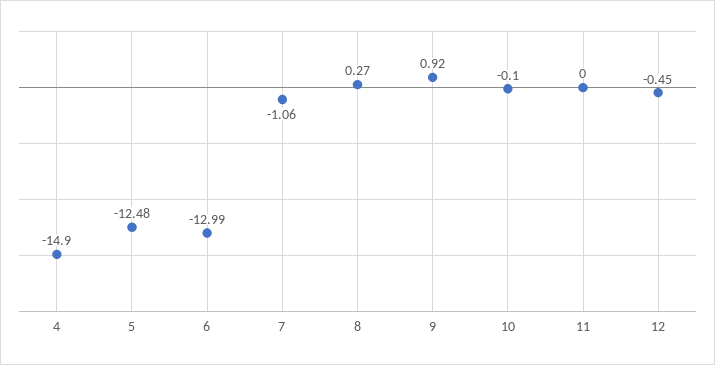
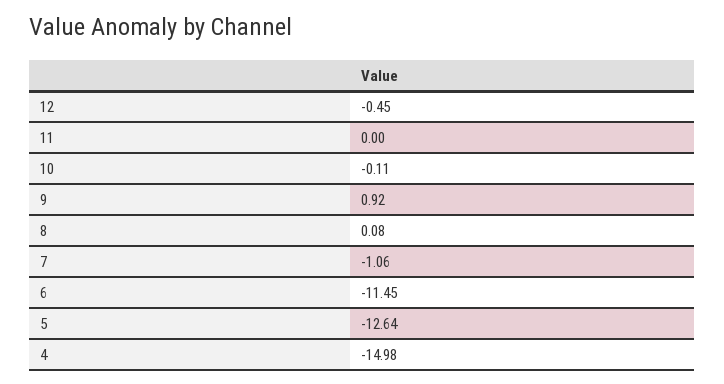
  {
-   "4": -14.9,
+   "4": -14.98,
-   "5": -12.48,
+   "5": -12.64,
-   "6": -12.99,
+   "6": -11.45,
    "7": -1.06,
-   "8": 0.27,
+   "8": 0.08,
    "9": 0.92,
-   "10": -0.1,
+   "10": -0.11,
    "11": 0,
    "12": -0.45
  }

